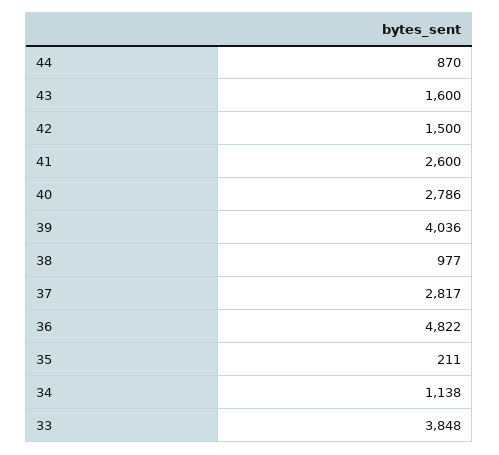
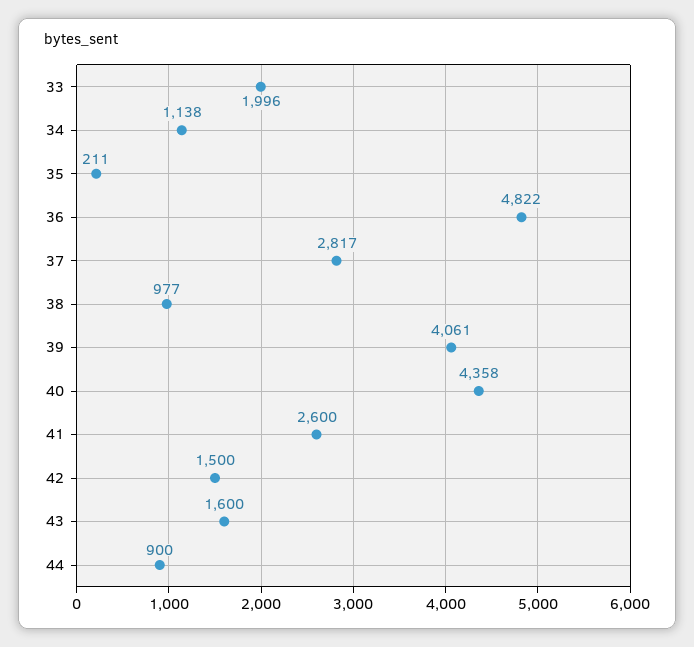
  {
-   "44": 870,
+   "44": 900,
    "43": 1600,
    "42": 1500,
    "41": 2600,
-   "40": 2786,
+   "40": 4358,
-   "39": 4036,
+   "39": 4061,
    "38": 977,
    "37": 2817,
    "36": 4822,
    "35": 211,
    "34": 1138,
-   "33": 3848
+   "33": 1996
  }

